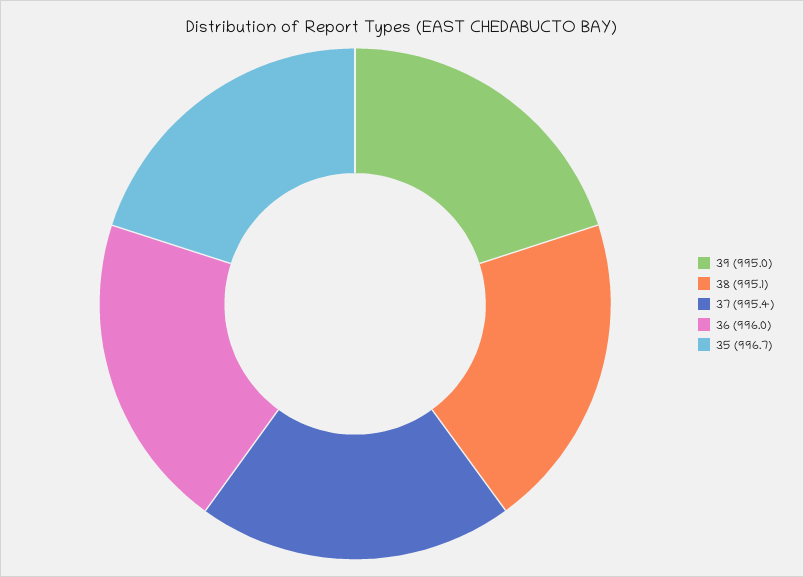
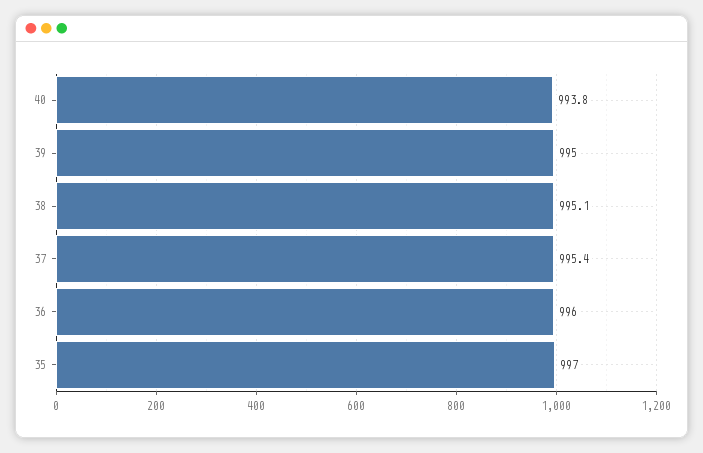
  {
    "39": 995,
    "38": 995.1,
    "37": 995.4,
    "36": 996,
-   "35": 996.7
+   "35": 997,
+   "40": 993.8
  }

